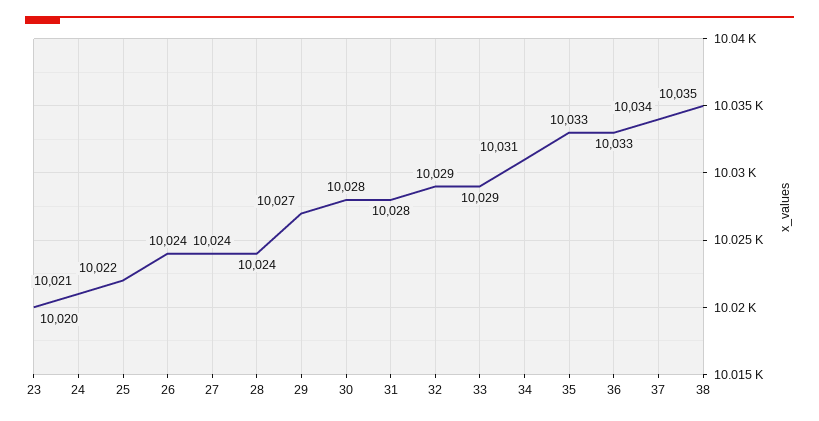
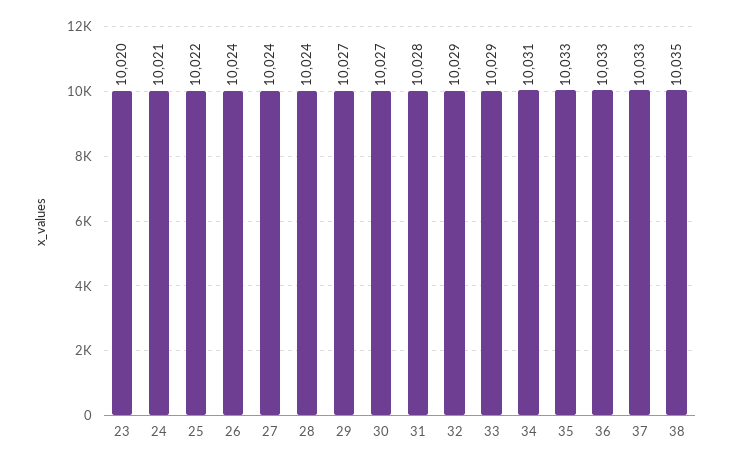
  {
    "23": 10020,
    "24": 10021,
    "25": 10022,
    "26": 10024,
    "27": 10024,
    "28": 10024,
    "29": 10027,
-   "30": 10028,
+   "30": 10027,
    "31": 10028,
    "32": 10029,
    "33": 10029,
    "34": 10031,
    "35": 10033,
    "36": 10033,
-   "37": 10034,
+   "37": 10033,
    "38": 10035
  }

